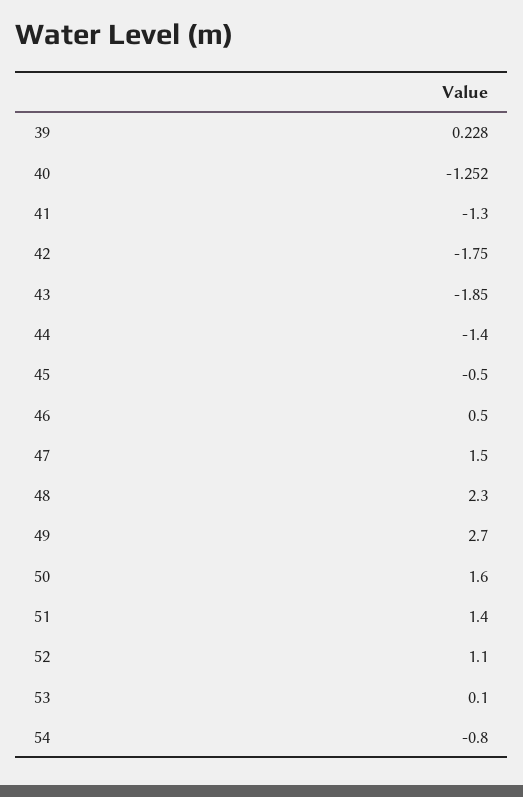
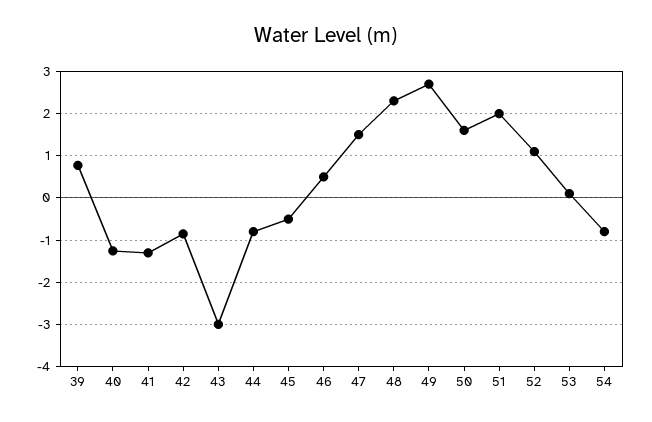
  {
-   "39": 0.228,
+   "39": 0.8,
    "40": -1.252,
    "41": -1.3,
-   "42": -1.75,
+   "42": -0.8,
-   "43": -1.85,
+   "43": -3,
-   "44": -1.4,
+   "44": -0.8,
    "45": -0.5,
    "46": 0.5,
    "47": 1.5,
    "48": 2.3,
    "49": 2.7,
    "50": 1.6,
-   "51": 1.4,
+   "51": 2,
    "52": 1.1,
    "53": 0.1,
    "54": -0.8
  }

